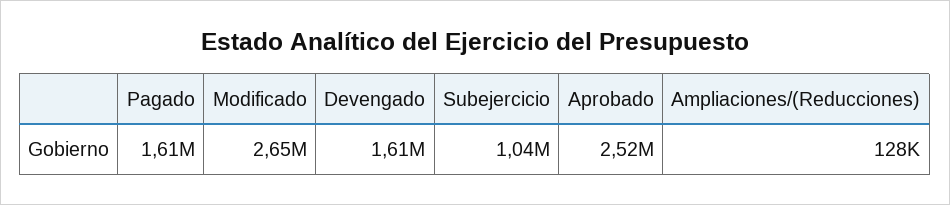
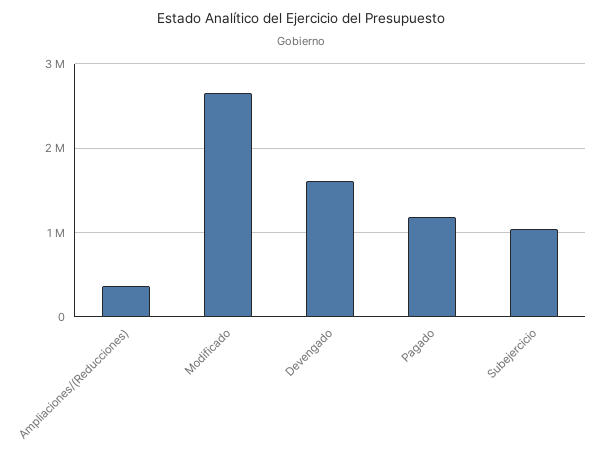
  {
-   "Pagado": 1610000,
+   "Pagado": 1200000,
    "Modificado": 2650000,
    "Devengado": 1610000,
    "Subejercicio": 1040000,
-   "Aprobado": 2520000,
-   "Ampliaciones/(Reducciones)": 128000
+   "Ampliaciones/(Reducciones)": 400000
  }

